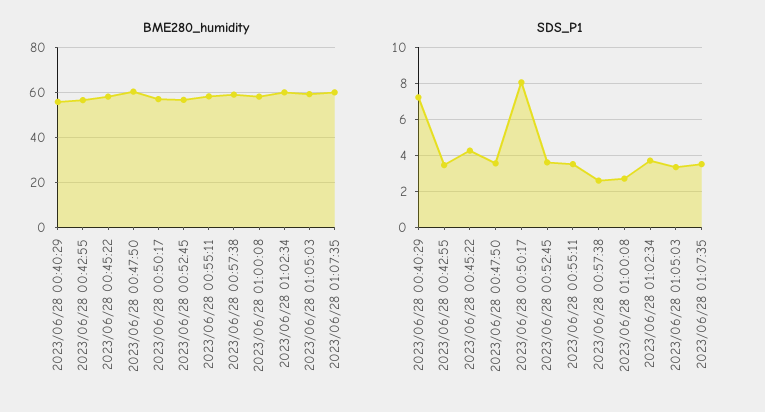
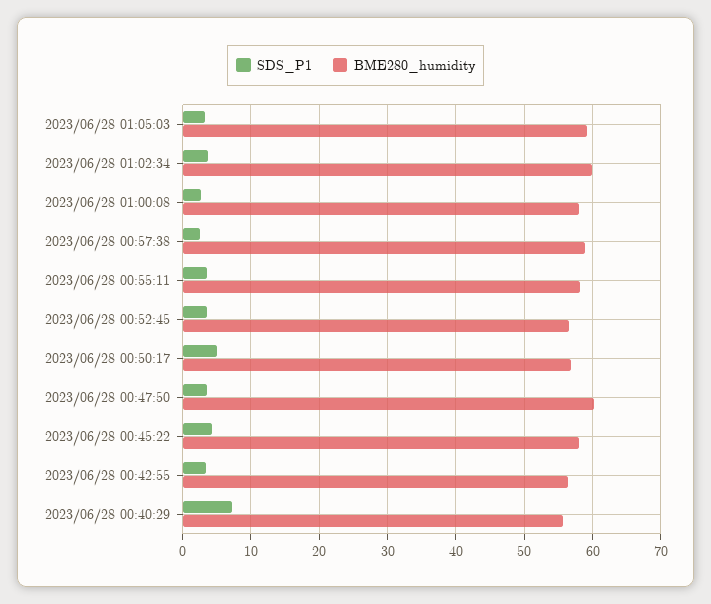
  {
    "BME280_humidity": {
      "2023/06/28 00:40:29": 56,
      "2023/06/28 00:42:55": 56,
      "2023/06/28 00:45:22": 58,
      "2023/06/28 00:47:50": 60,
      "2023/06/28 00:50:17": 57,
      "2023/06/28 00:52:45": 57,
      "2023/06/28 00:55:11": 58,
      "2023/06/28 00:57:38": 59,
      "2023/06/28 01:00:08": 58,
      "2023/06/28 01:02:34": 60,
-     "2023/06/28 01:05:03": 59,
+     "2023/06/28 01:05:03": 59
-     "2023/06/28 01:07:35": 60
    },
    "SDS_P1": {
      "2023/06/28 00:40:29": 7,
      "2023/06/28 00:42:55": 3.5,
      "2023/06/28 00:45:22": 4.5,
      "2023/06/28 00:47:50": 3.5,
-     "2023/06/28 00:50:17": 8,
+     "2023/06/28 00:50:17": 5,
      "2023/06/28 00:52:45": 3.5,
      "2023/06/28 00:55:11": 3.5,
      "2023/06/28 00:57:38": 2.5,
      "2023/06/28 01:00:08": 2.5,
      "2023/06/28 01:02:34": 3.5,
-     "2023/06/28 01:05:03": 3.5,
+     "2023/06/28 01:05:03": 3.5
-     "2023/06/28 01:07:35": 3.5
    }
  }

